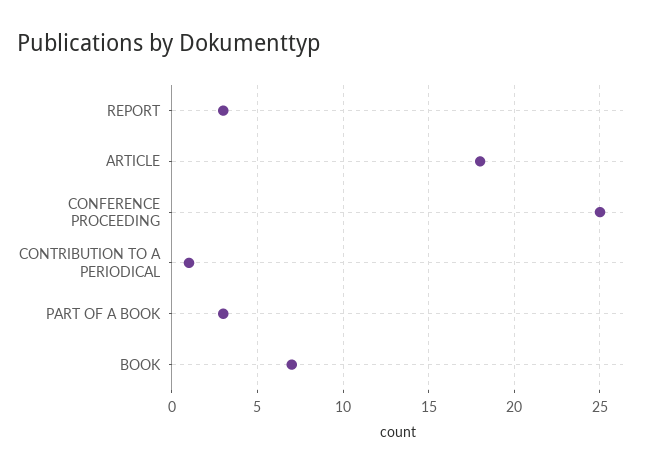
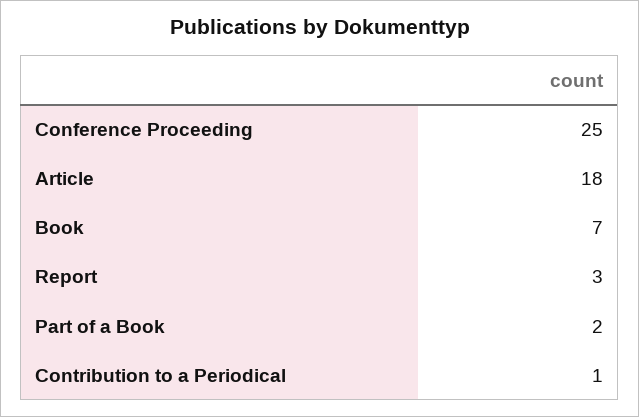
  {
    "REPORT": 3,
    "ARTICLE": 18,
    "CONFERENCE PROCEEDING": 25,
    "CONTRIBUTION TO A PERIODICAL": 1,
-   "PART OF A BOOK": 3,
+   "PART OF A BOOK": 2,
    "BOOK": 7
  }

